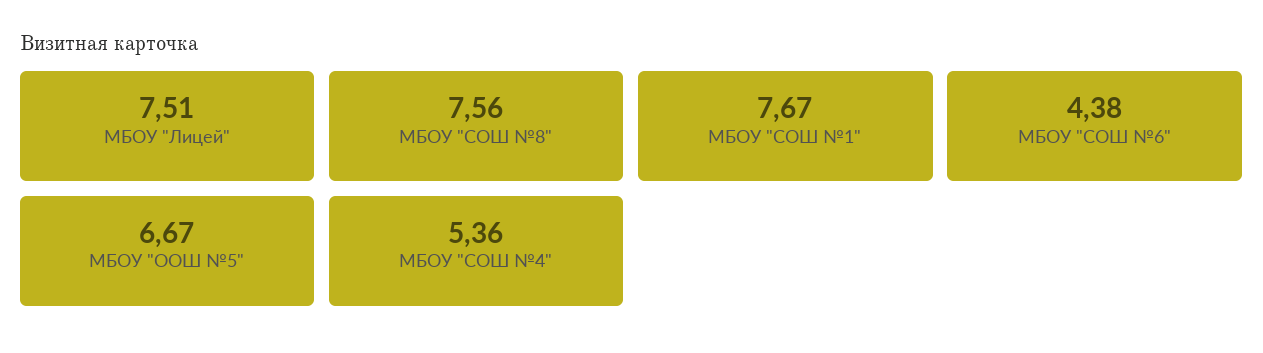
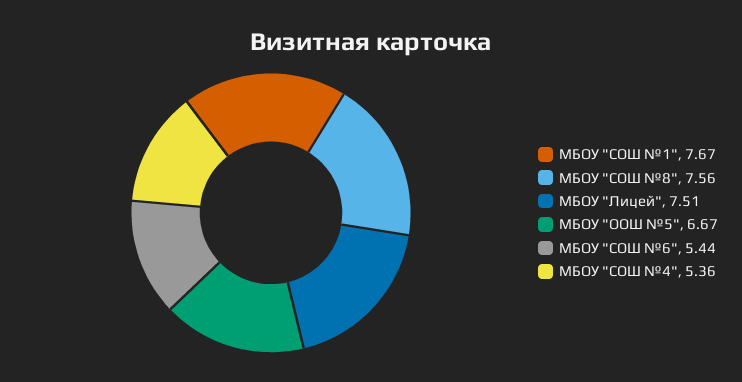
  {
    "МБОУ \"Лицей\"": 7.51,
    "МБОУ \"СОШ №8\"": 7.56,
    "МБОУ \"СОШ №1\"": 7.67,
-   "МБОУ \"СОШ №6\"": 4.38,
+   "МБОУ \"СОШ №6\"": 5.44,
    "МБОУ \"ООШ №5\"": 6.67,
    "МБОУ \"СОШ №4\"": 5.36
  }

